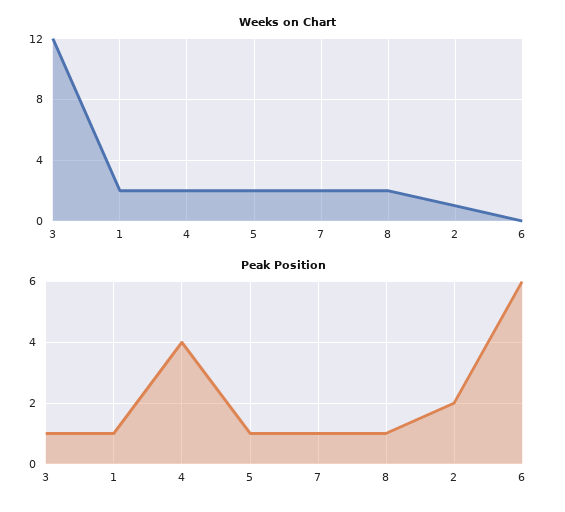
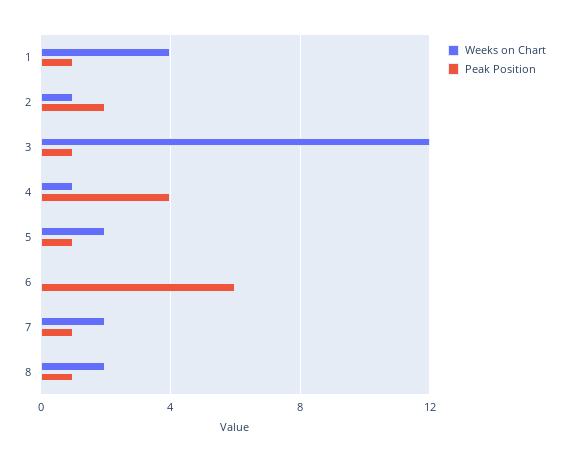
  {
    "Weeks on Chart": {
      "3": 12,
-     "1": 2,
+     "1": 4,
-     "4": 2,
+     "4": 1,
      "5": 2,
      "7": 2,
      "8": 2,
      "2": 1,
      "6": 0
    },
    "Peak Position": {
      "3": 1,
      "1": 1,
      "4": 4,
      "5": 1,
      "7": 1,
      "8": 1,
      "2": 2,
      "6": 6
    }
  }

